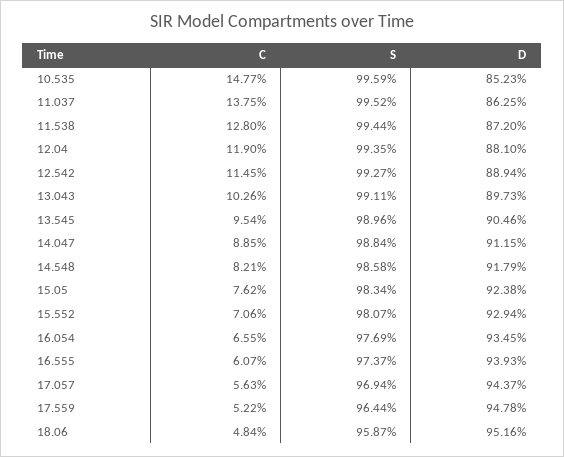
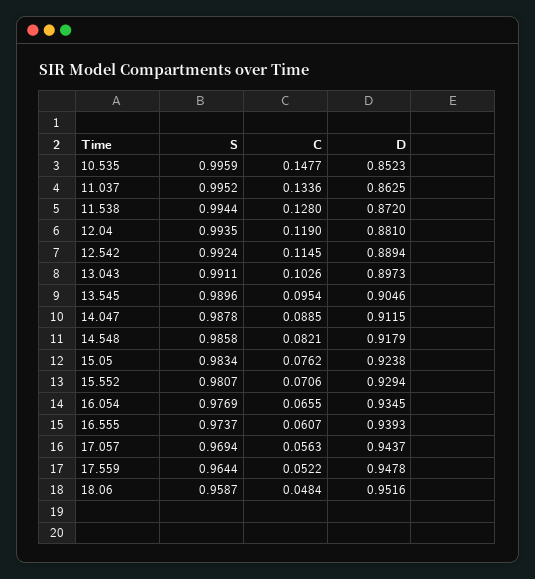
  {
    "C": {
      "10.535": 0.1477,
-     "11.037": 0.1375,
+     "11.037": 0.1336,
      "11.538": 0.128,
      "12.04": 0.119,
      "12.542": 0.1145,
      "13.043": 0.1026,
      "13.545": 0.0954,
      "14.047": 0.0885,
      "14.548": 0.0821,
      "15.05": 0.0762,
      "15.552": 0.0706,
      "16.054": 0.0655,
      "16.555": 0.0607,
      "17.057": 0.0563,
      "17.559": 0.0522,
      "18.06": 0.0484
    },
    "S": {
      "10.535": 0.9959,
      "11.037": 0.9952,
      "11.538": 0.9944,
      "12.04": 0.9935,
-     "12.542": 0.9927,
+     "12.542": 0.9924,
      "13.043": 0.9911,
      "13.545": 0.9896,
-     "14.047": 0.9884,
+     "14.047": 0.9878,
      "14.548": 0.9858,
      "15.05": 0.9834,
      "15.552": 0.9807,
      "16.054": 0.9769,
      "16.555": 0.9737,
      "17.057": 0.9694,
      "17.559": 0.9644,
      "18.06": 0.9587
    },
    "D": {
      "10.535": 0.8523,
      "11.037": 0.8625,
      "11.538": 0.872,
      "12.04": 0.881,
      "12.542": 0.8894,
      "13.043": 0.8973,
      "13.545": 0.9046,
      "14.047": 0.9115,
      "14.548": 0.9179,
      "15.05": 0.9238,
      "15.552": 0.9294,
      "16.054": 0.9345,
      "16.555": 0.9393,
      "17.057": 0.9437,
      "17.559": 0.9478,
      "18.06": 0.9516
    }
  }

